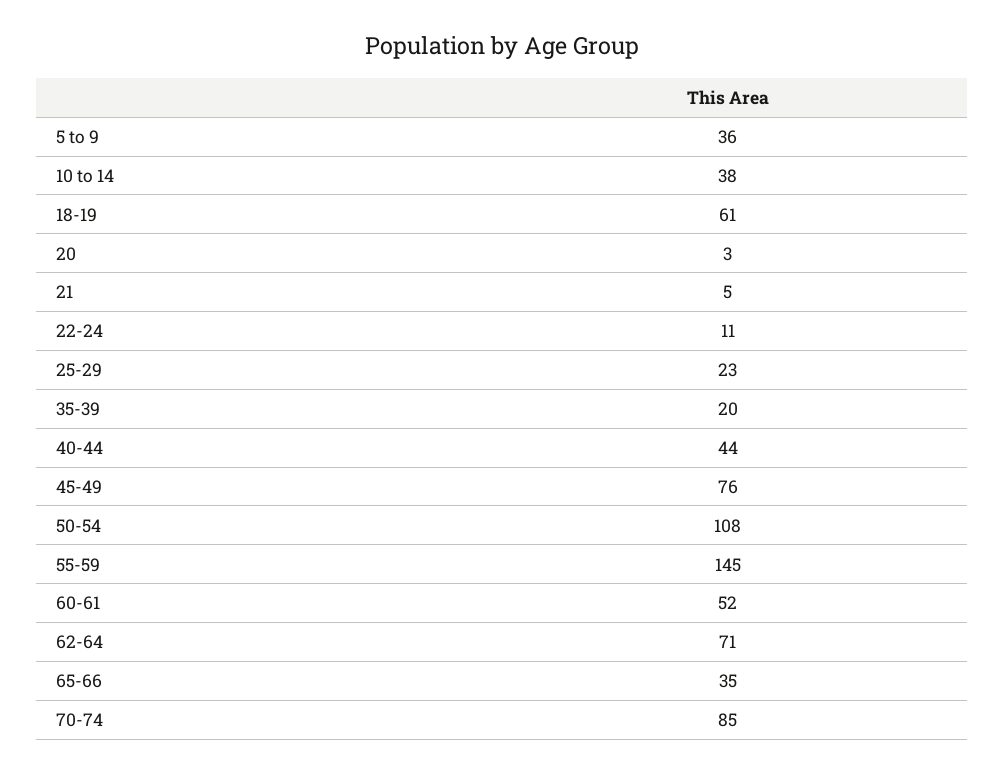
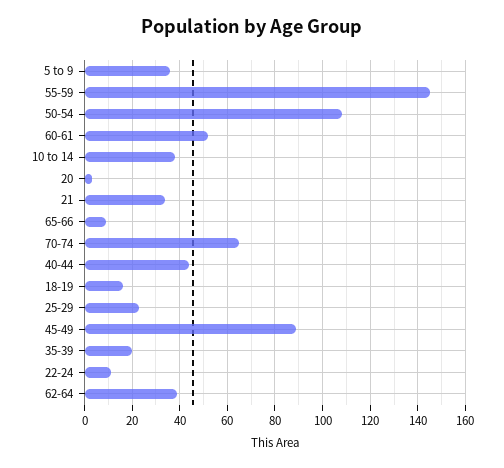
  {
    "5 to 9": 36,
    "10 to 14": 38,
-   "18-19": 61,
+   "18-19": 15,
    "20": 3,
-   "21": 5,
+   "21": 35,
    "22-24": 11,
    "25-29": 23,
    "35-39": 20,
    "40-44": 44,
-   "45-49": 76,
+   "45-49": 90,
    "50-54": 108,
    "55-59": 145,
    "60-61": 52,
-   "62-64": 71,
+   "62-64": 40,
-   "65-66": 35,
+   "65-66": 10,
-   "70-74": 85
+   "70-74": 65
  }

